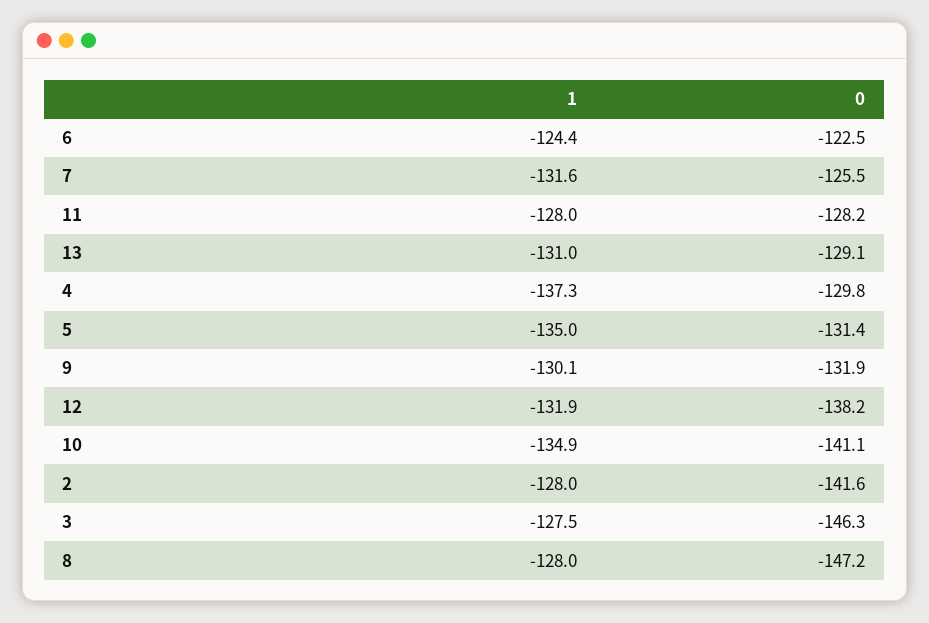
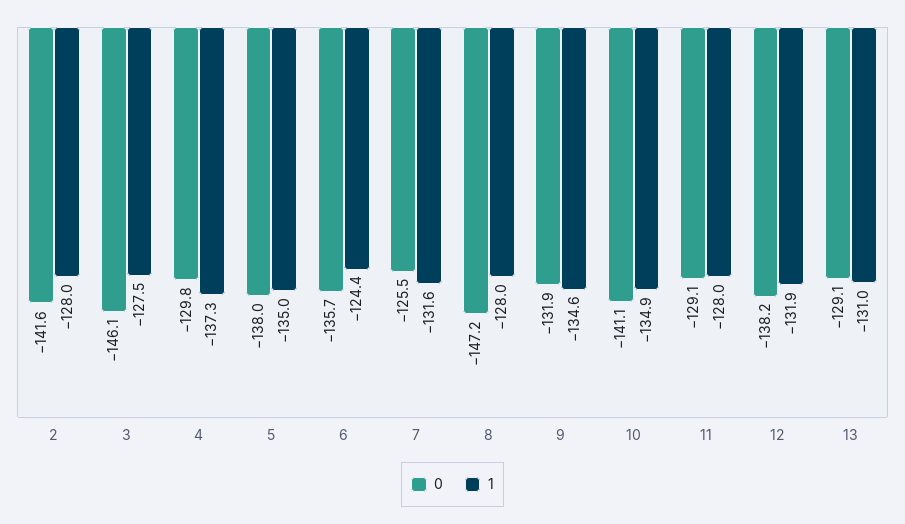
  {
    "1": {
      "6": -124.4,
      "7": -131.6,
      "11": -128,
      "13": -131,
      "4": -137.3,
      "5": -135,
-     "9": -130.1,
+     "9": -134.6,
      "12": -131.9,
      "10": -134.9,
      "2": -128,
      "3": -127.5,
      "8": -128
    },
    "0": {
-     "6": -122.5,
+     "6": -135.7,
      "7": -125.5,
-     "11": -128.2,
+     "11": -129.1,
      "13": -129.1,
      "4": -129.8,
-     "5": -131.4,
+     "5": -138,
      "9": -131.9,
      "12": -138.2,
      "10": -141.1,
      "2": -141.6,
-     "3": -146.3,
+     "3": -146.1,
      "8": -147.2
    }
  }

